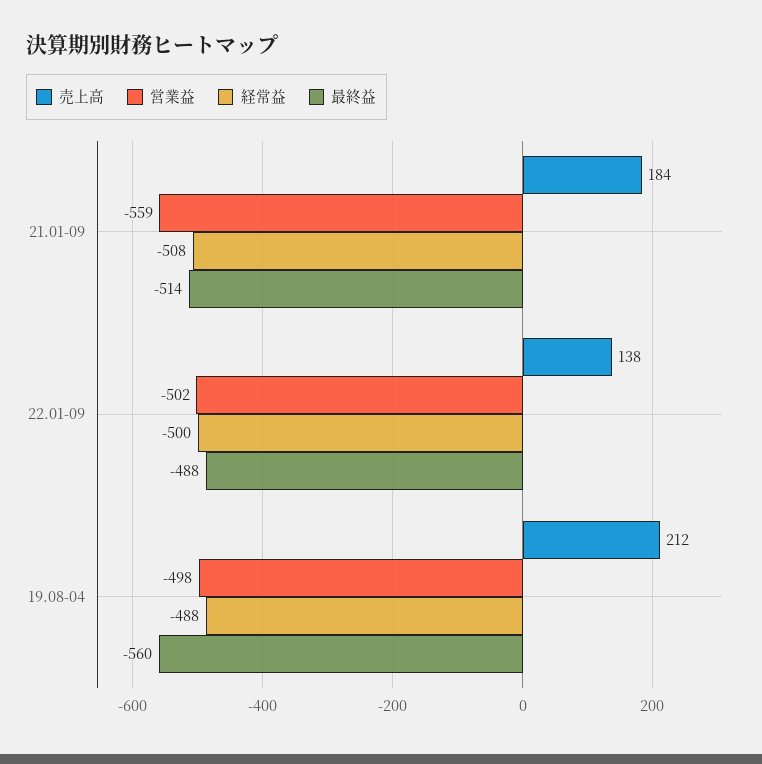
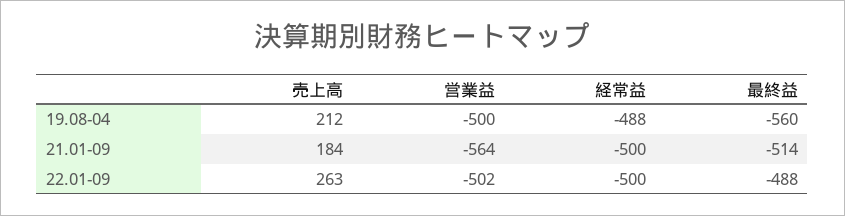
  {
    "売上高": {
      "21.01-09": 184,
-     "22.01-09": 138,
+     "22.01-09": 263,
      "19.08-04": 212
    },
    "営業益": {
-     "21.01-09": -559,
+     "21.01-09": -564,
      "22.01-09": -502,
-     "19.08-04": -498
+     "19.08-04": -500
    },
    "経常益": {
-     "21.01-09": -508,
+     "21.01-09": -500,
      "22.01-09": -500,
      "19.08-04": -488
    },
    "最終益": {
      "21.01-09": -514,
      "22.01-09": -488,
      "19.08-04": -560
    }
  }

